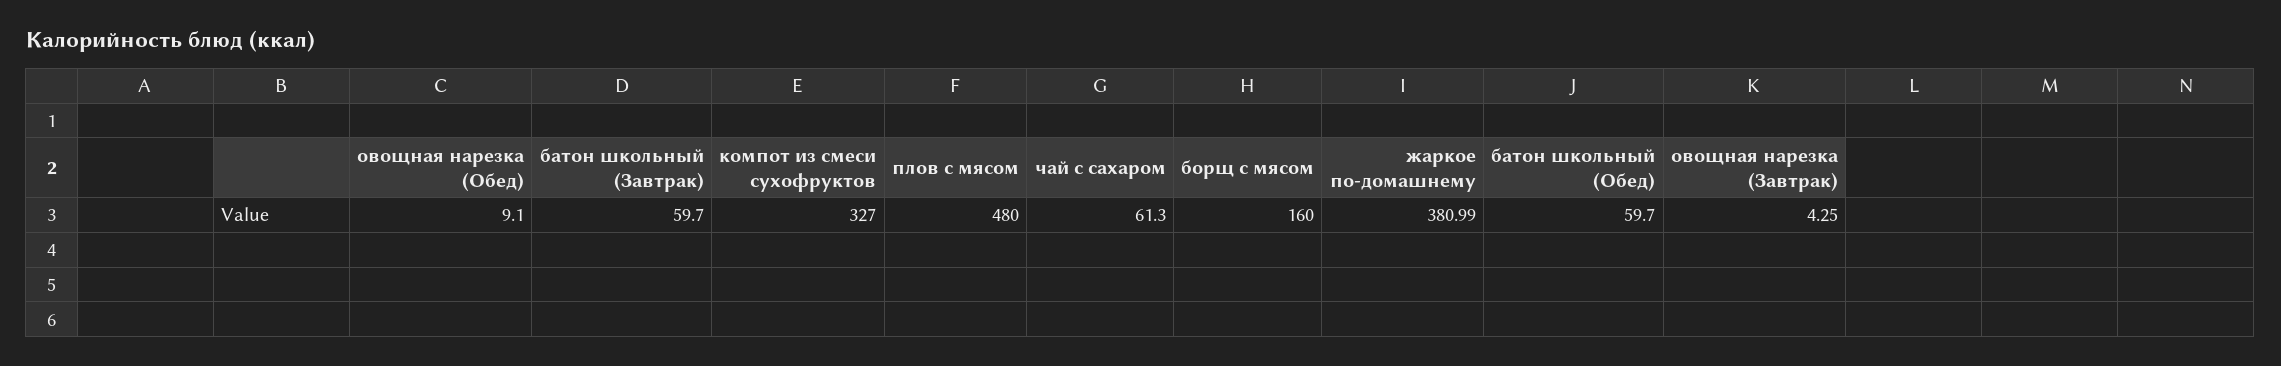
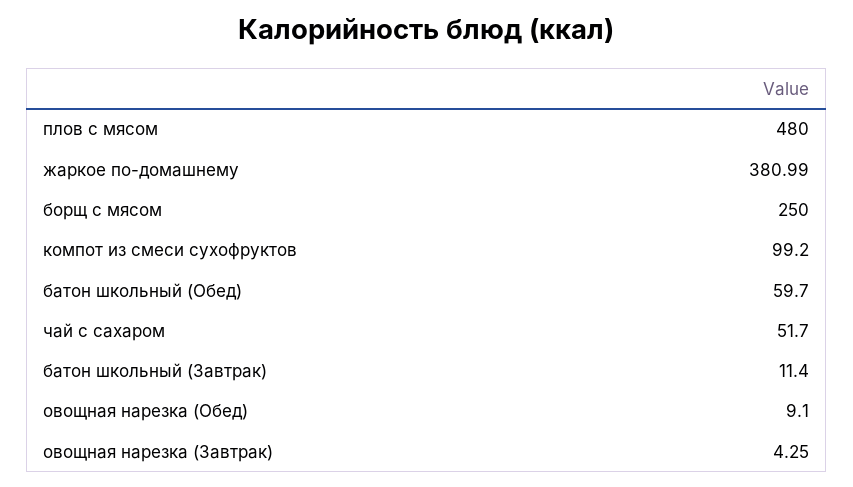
  {
    "овощная нарезка (Обед)": 9.1,
-   "батон школьный (Завтрак)": 59.7,
+   "батон школьный (Завтрак)": 11.4,
-   "компот из смеси сухофруктов": 327,
+   "компот из смеси сухофруктов": 99.2,
    "плов с мясом": 480,
-   "чай с сахаром": 61.3,
+   "чай с сахаром": 51.7,
-   "борщ с мясом": 160,
+   "борщ с мясом": 250,
    "жаркое по-домашнему": 380.99,
    "батон школьный (Обед)": 59.7,
    "овощная нарезка (Завтрак)": 4.25
  }

